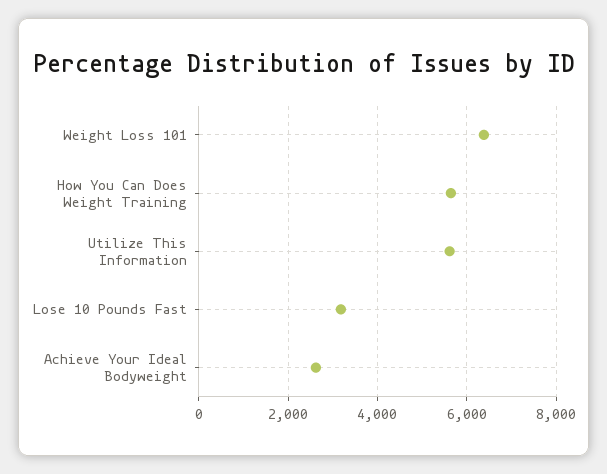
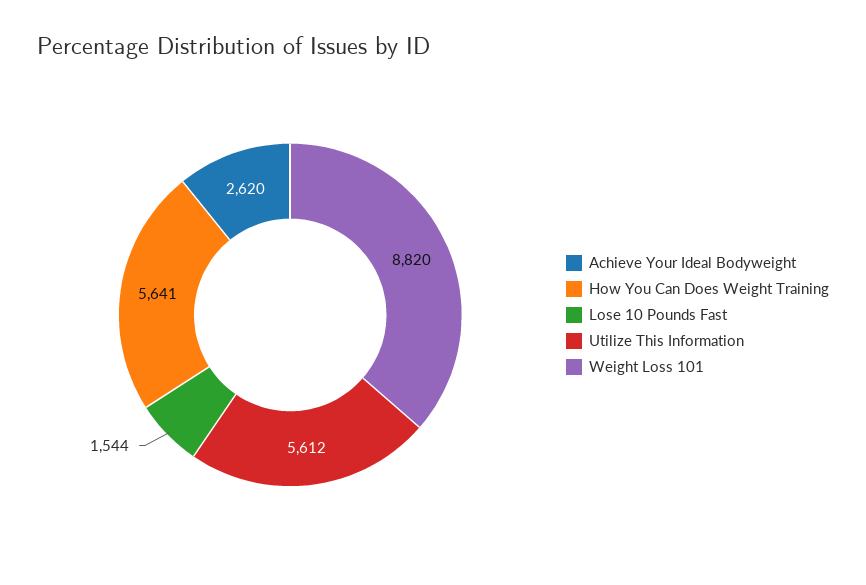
  {
-   "Weight Loss 101": 6400,
+   "Weight Loss 101": 8820,
    "How You Can Does Weight Training": 5641,
    "Utilize This Information": 5612,
-   "Lose 10 Pounds Fast": 3200,
+   "Lose 10 Pounds Fast": 1544,
    "Achieve Your Ideal Bodyweight": 2620
  }

